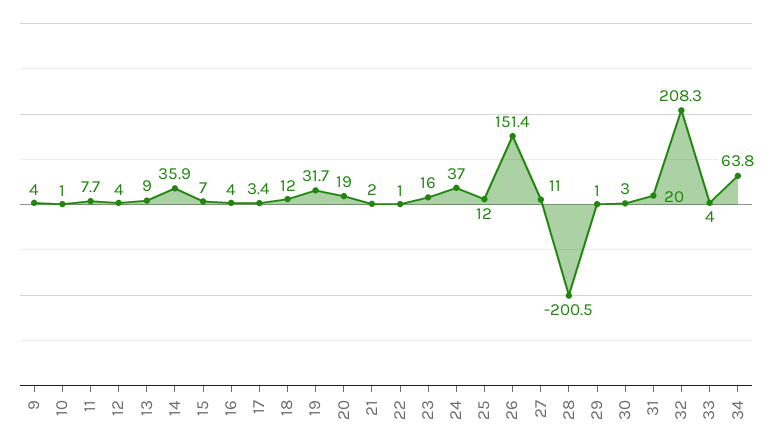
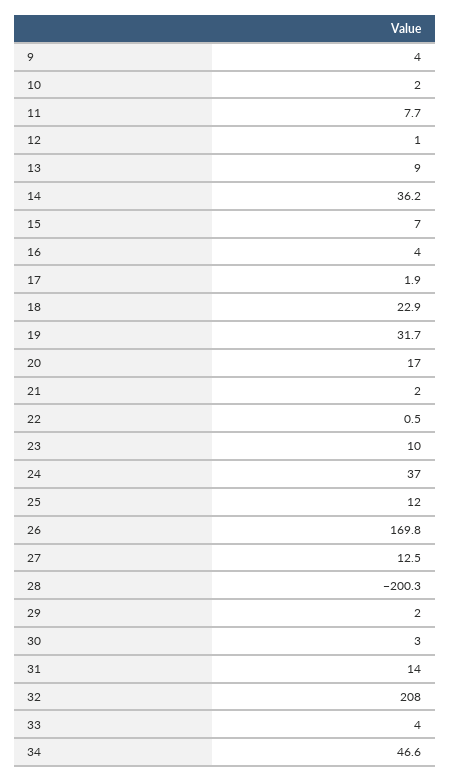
  {
    "9": 4,
-   "10": 1,
+   "10": 2,
    "11": 7.7,
-   "12": 4,
+   "12": 1,
    "13": 9,
-   "14": 35.9,
+   "14": 36.2,
    "15": 7,
    "16": 4,
-   "17": 3.4,
+   "17": 1.9,
-   "18": 12,
+   "18": 22.9,
    "19": 31.7,
-   "20": 19,
+   "20": 17,
    "21": 2,
-   "22": 1,
+   "22": 0.5,
-   "23": 16,
+   "23": 10,
    "24": 37,
    "25": 12,
-   "26": 151.4,
+   "26": 169.8,
-   "27": 11,
+   "27": 12.5,
-   "28": -200.5,
+   "28": -200.3,
-   "29": 1,
+   "29": 2,
    "30": 3,
-   "31": 20,
+   "31": 14,
-   "32": 208.3,
+   "32": 208,
    "33": 4,
-   "34": 63.8
+   "34": 46.6
  }

